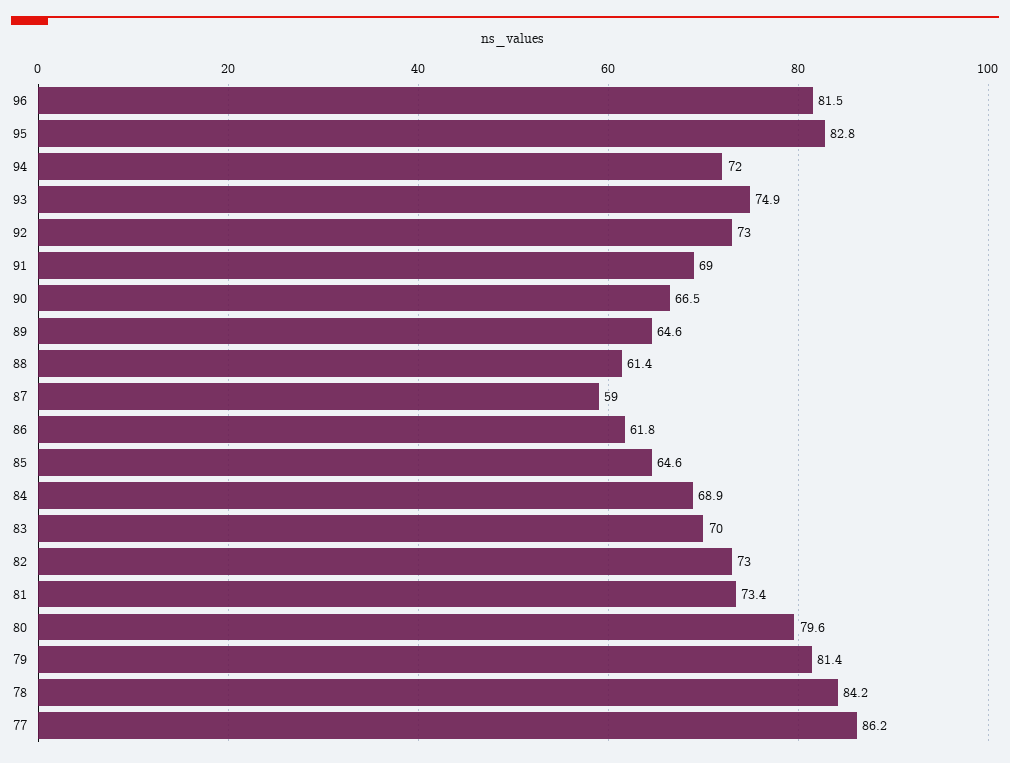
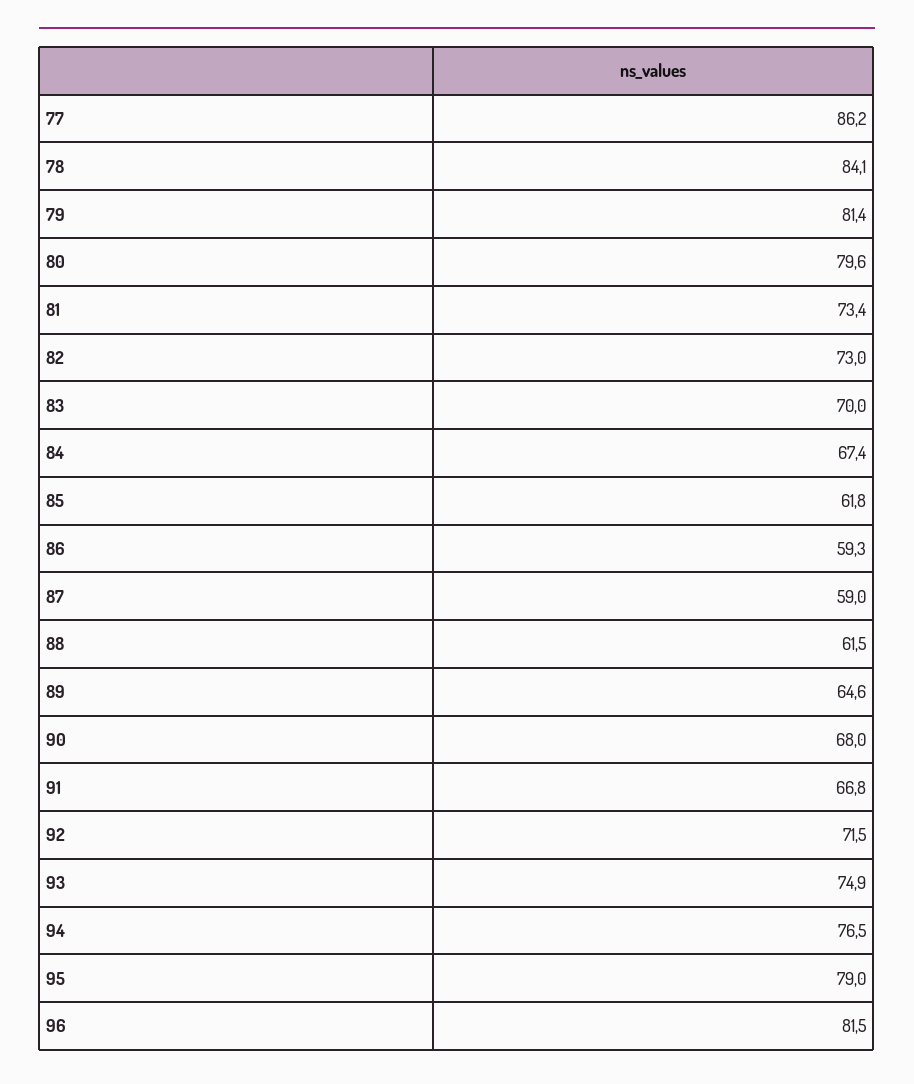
  {
    "96": 81.5,
-   "95": 82.8,
+   "95": 79,
-   "94": 72,
+   "94": 76.5,
    "93": 74.9,
-   "92": 73,
+   "92": 71.5,
-   "91": 69,
+   "91": 66.8,
-   "90": 66.5,
+   "90": 68,
    "89": 64.6,
-   "88": 61.4,
+   "88": 61.5,
    "87": 59,
-   "86": 61.8,
+   "86": 59.3,
-   "85": 64.6,
+   "85": 61.8,
-   "84": 68.9,
+   "84": 67.4,
    "83": 70,
    "82": 73,
    "81": 73.4,
    "80": 79.6,
    "79": 81.4,
-   "78": 84.2,
+   "78": 84.1,
    "77": 86.2
  }

